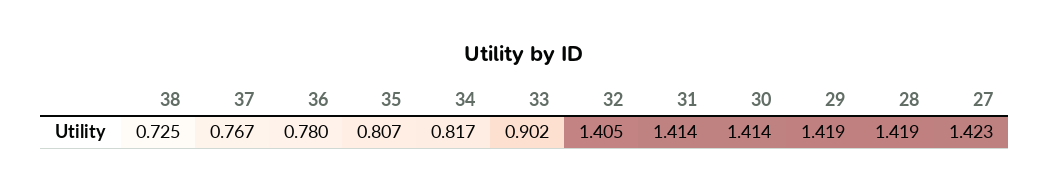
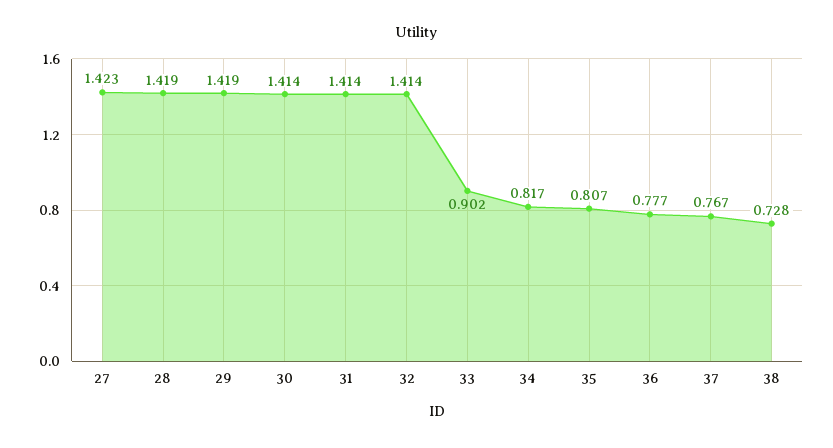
  {
-   "38": 0.725,
+   "38": 0.728,
    "37": 0.767,
-   "36": 0.78,
+   "36": 0.777,
    "35": 0.807,
    "34": 0.817,
    "33": 0.902,
-   "32": 1.405,
+   "32": 1.414,
    "31": 1.414,
    "30": 1.414,
    "29": 1.419,
    "28": 1.419,
    "27": 1.423
  }

